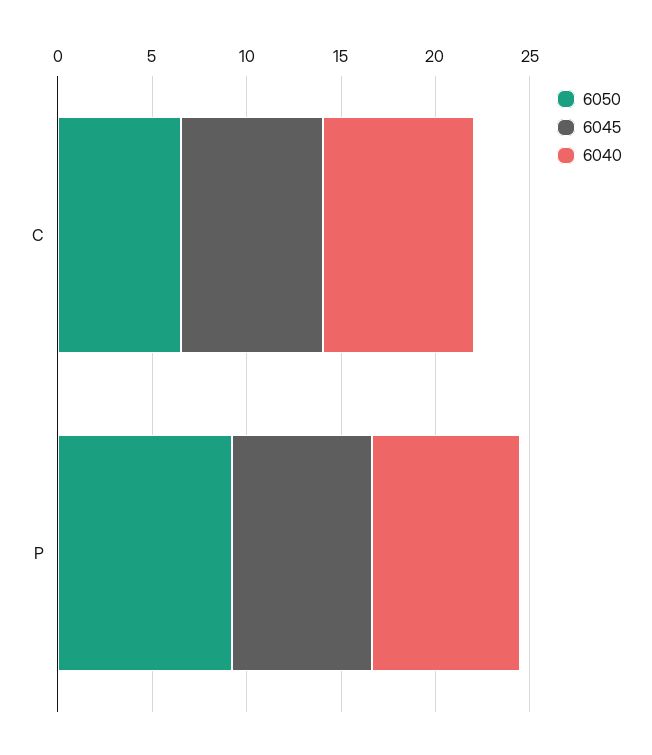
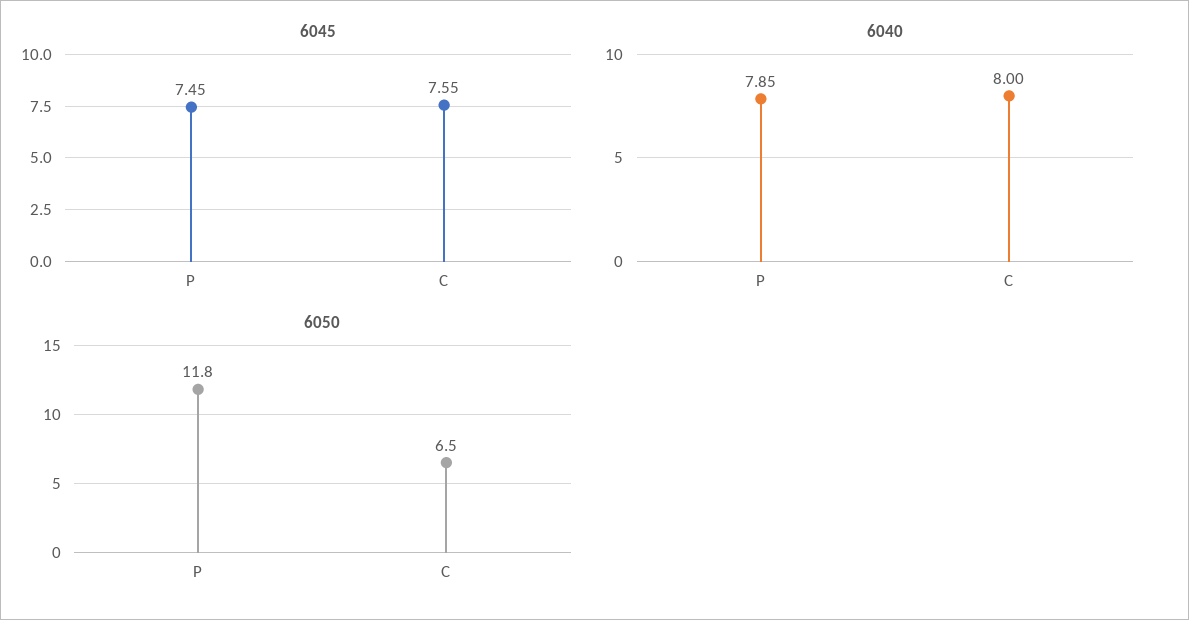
  {
    "6050": {
      "C": 6.5,
-     "P": 9
+     "P": 11.8
    },
    "6045": {
      "C": 7.55,
      "P": 7.45
    },
    "6040": {
      "C": 8,
      "P": 7.85
    }
  }

